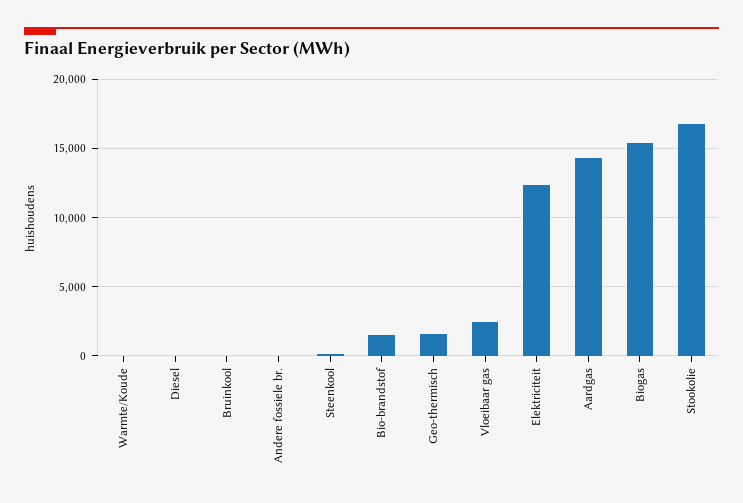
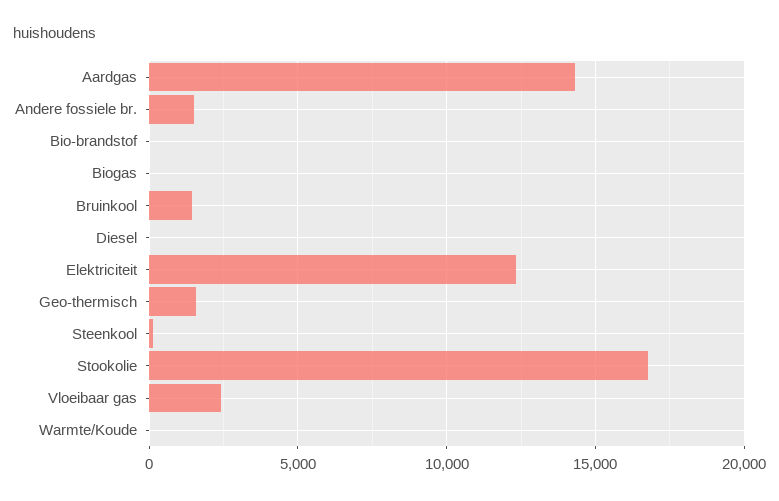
  {
    "Warmte/Koude": 0,
    "Diesel": 0,
-   "Bruinkool": 0,
+   "Bruinkool": 1500,
-   "Andere fossiele br.": 0,
+   "Andere fossiele br.": 1500,
    "Steenkool": 0,
-   "Bio-brandstof": 1500,
+   "Bio-brandstof": 0,
    "Geo-thermisch": 1500,
    "Vloeibaar gas": 2500,
    "Elektriciteit": 12500,
    "Aardgas": 14500,
-   "Biogas": 15500,
+   "Biogas": 0,
    "Stookolie": 17000
  }

